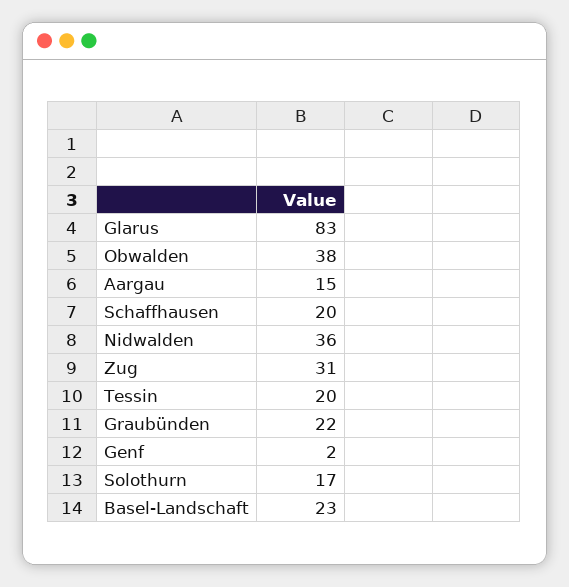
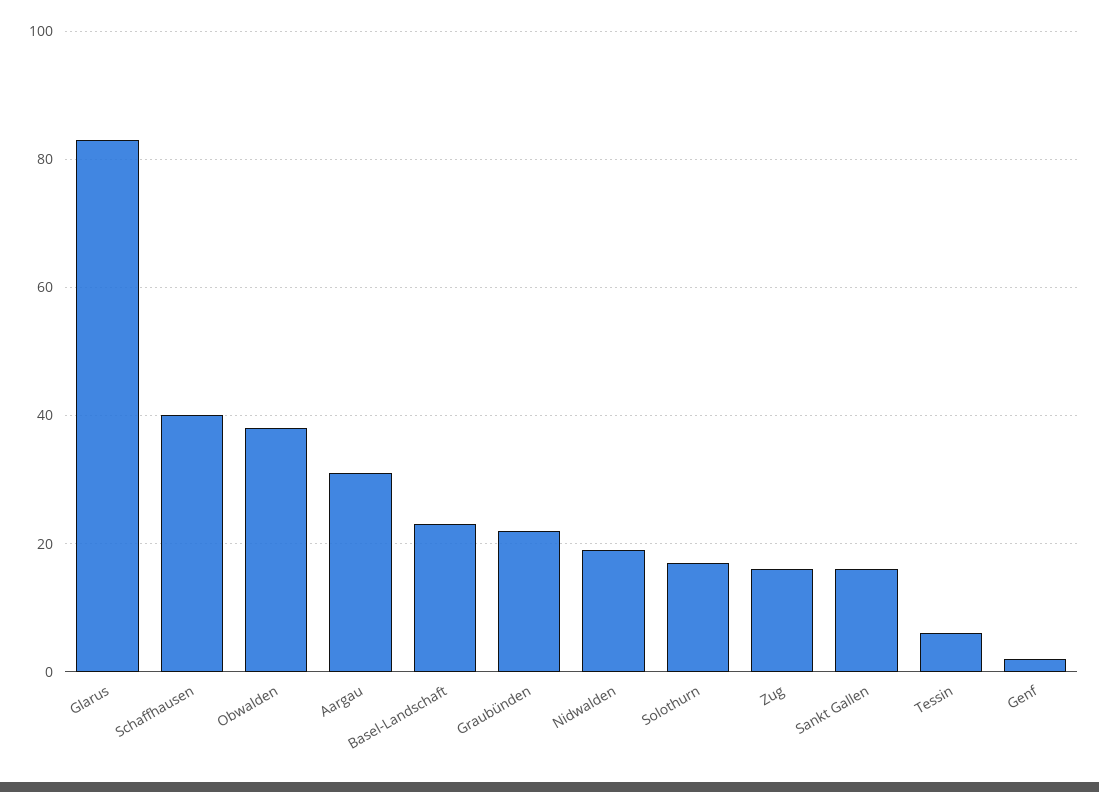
  {
    "Glarus": 83,
    "Obwalden": 38,
-   "Aargau": 15,
+   "Aargau": 30,
-   "Schaffhausen": 20,
+   "Schaffhausen": 40,
-   "Nidwalden": 36,
+   "Nidwalden": 20,
-   "Zug": 31,
+   "Zug": 15,
-   "Tessin": 20,
+   "Tessin": 5,
    "Graubünden": 22,
    "Genf": 2,
    "Solothurn": 17,
-   "Basel-Landschaft": 23
+   "Basel-Landschaft": 23,
+   "Sankt Gallen": 15
  }

